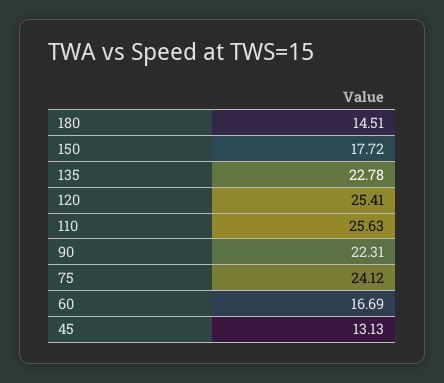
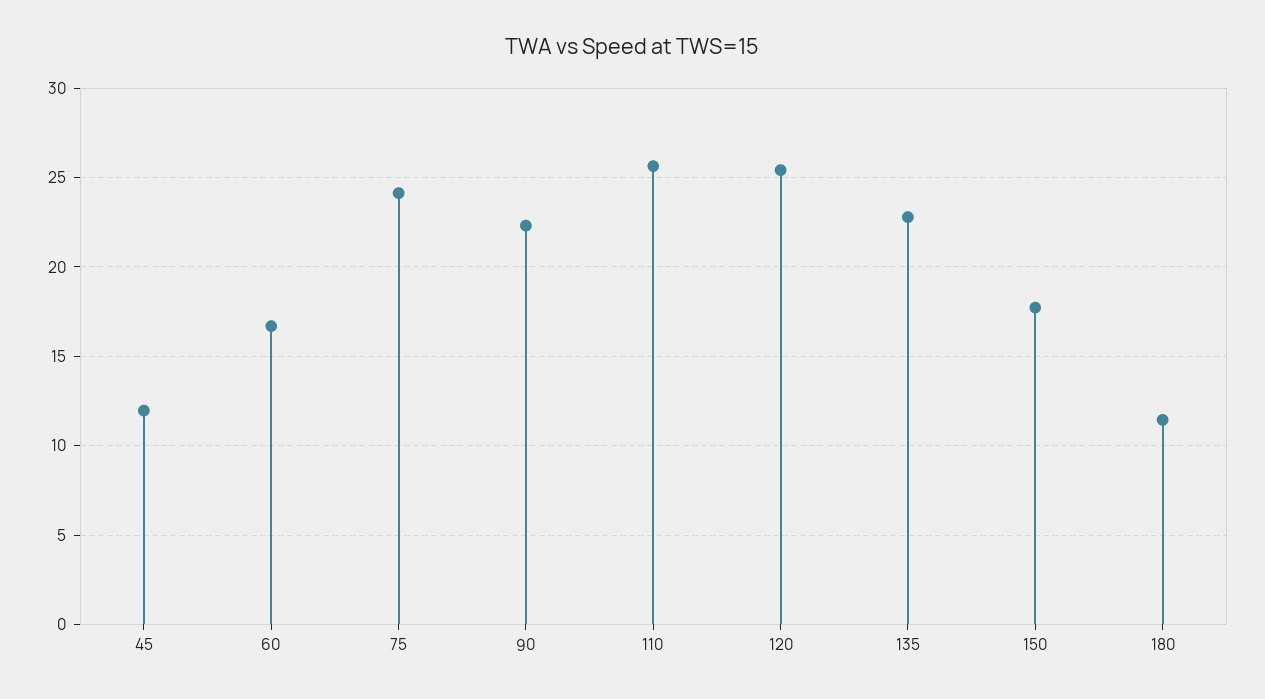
  {
-   "180": 14.51,
+   "180": 11.5,
    "150": 17.72,
    "135": 22.78,
    "120": 25.41,
    "110": 25.63,
    "90": 22.31,
    "75": 24.12,
    "60": 16.69,
-   "45": 13.13
+   "45": 12
  }

